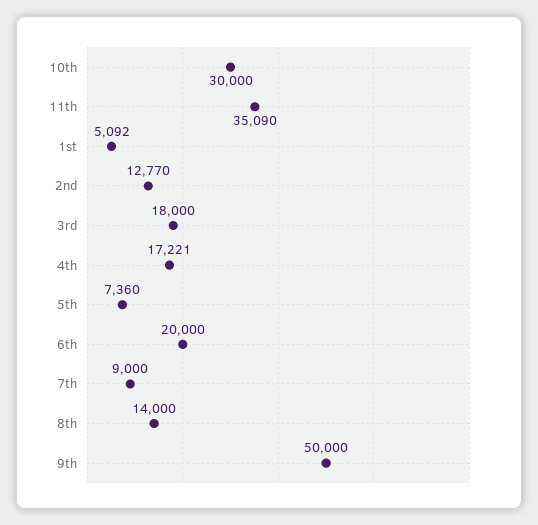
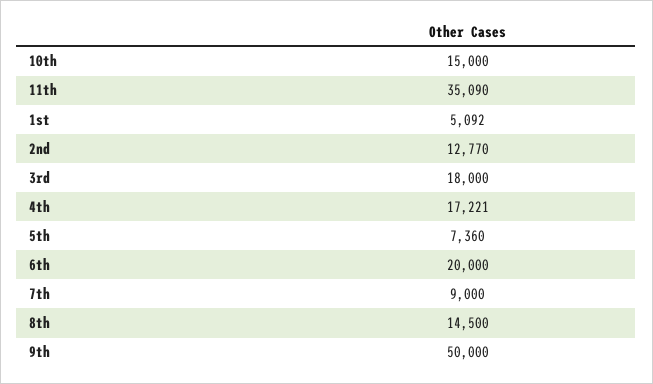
  {
-   "10th": 30000,
+   "10th": 15000,
    "11th": 35090,
    "1st": 5092,
    "2nd": 12770,
    "3rd": 18000,
    "4th": 17221,
    "5th": 7360,
    "6th": 20000,
    "7th": 9000,
-   "8th": 14000,
+   "8th": 14500,
    "9th": 50000
  }

